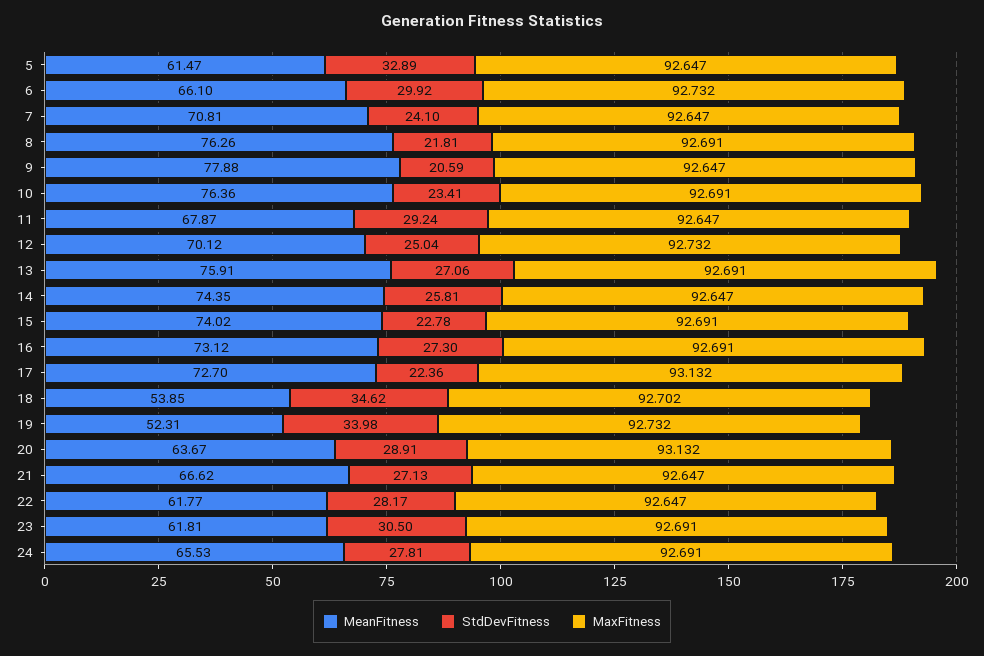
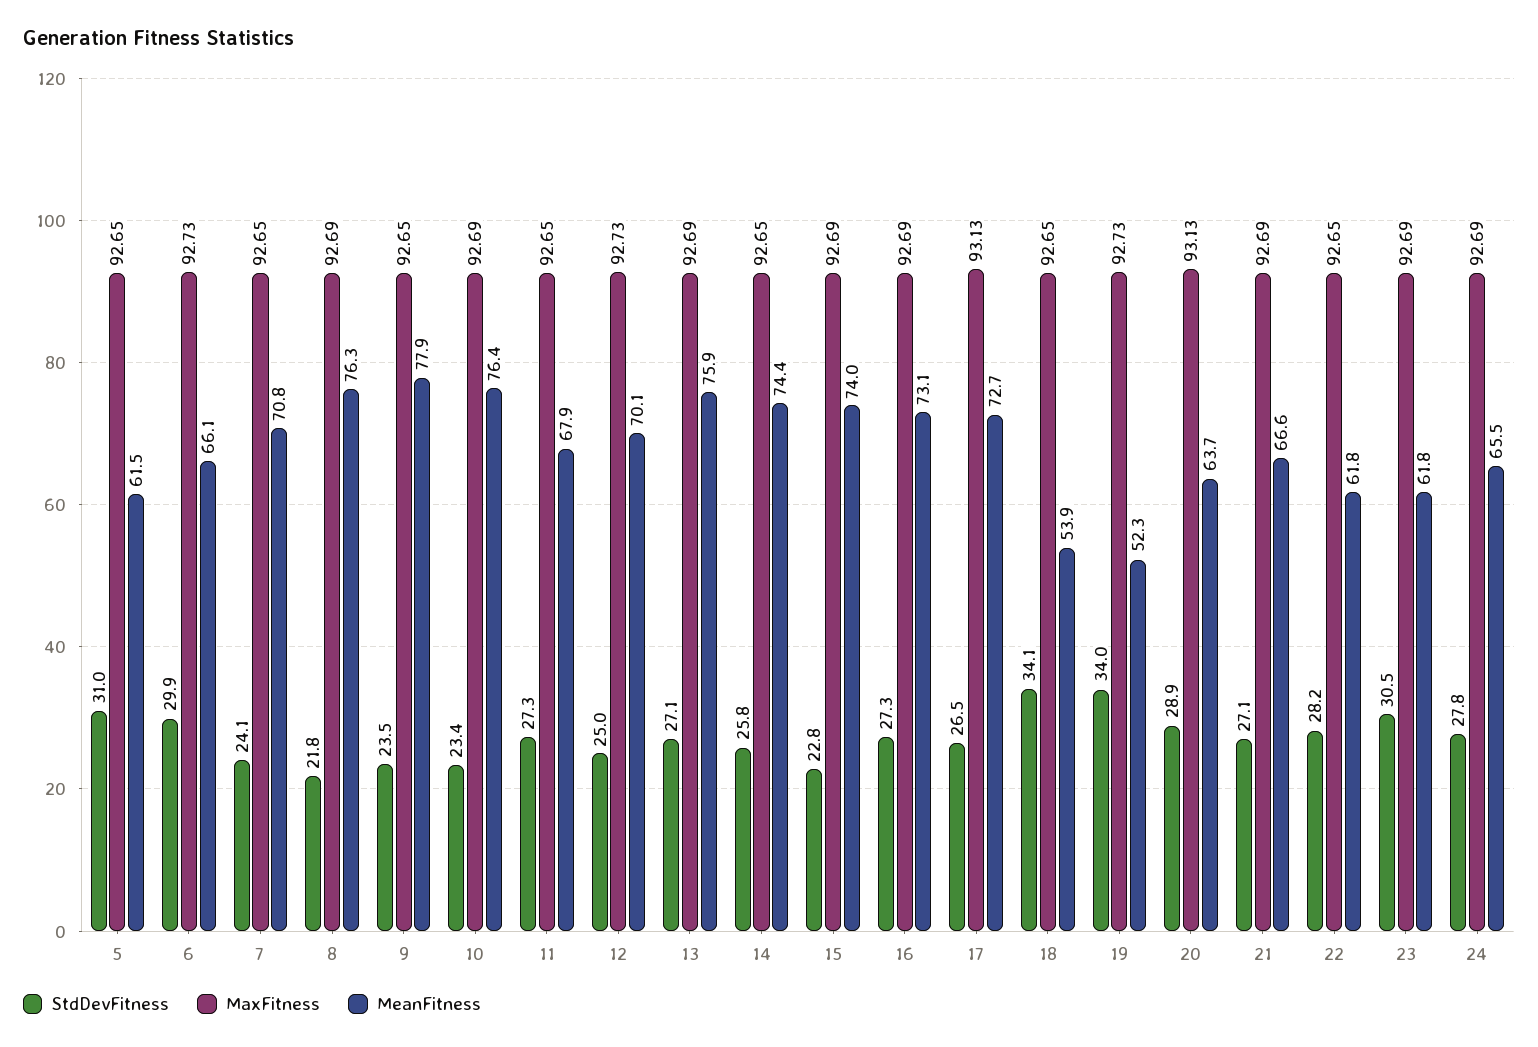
  {
    "MeanFitness": {
      "5": 61.47,
      "6": 66.1,
      "7": 70.81,
      "8": 76.26,
      "9": 77.88,
      "10": 76.36,
      "11": 67.87,
      "12": 70.12,
      "13": 75.91,
      "14": 74.35,
      "15": 74.02,
      "16": 73.12,
      "17": 72.7,
      "18": 53.85,
      "19": 52.31,
      "20": 63.67,
      "21": 66.62,
      "22": 61.77,
      "23": 61.81,
      "24": 65.53
    },
    "StdDevFitness": {
-     "5": 32.89,
+     "5": 31,
      "6": 29.92,
      "7": 24.1,
      "8": 21.81,
-     "9": 20.59,
+     "9": 23.5,
      "10": 23.41,
-     "11": 29.24,
+     "11": 27.3,
      "12": 25.04,
      "13": 27.06,
      "14": 25.81,
      "15": 22.78,
      "16": 27.3,
-     "17": 22.36,
+     "17": 26.5,
-     "18": 34.62,
+     "18": 34.1,
      "19": 33.98,
      "20": 28.91,
      "21": 27.13,
      "22": 28.17,
      "23": 30.5,
      "24": 27.81
    },
    "MaxFitness": {
      "5": 92.647,
      "6": 92.732,
      "7": 92.647,
      "8": 92.691,
      "9": 92.647,
      "10": 92.691,
      "11": 92.647,
      "12": 92.732,
      "13": 92.691,
      "14": 92.647,
      "15": 92.691,
      "16": 92.691,
      "17": 93.132,
-     "18": 92.702,
+     "18": 92.65,
      "19": 92.732,
      "20": 93.132,
-     "21": 92.647,
+     "21": 92.69,
      "22": 92.647,
      "23": 92.691,
      "24": 92.691
    }
  }

